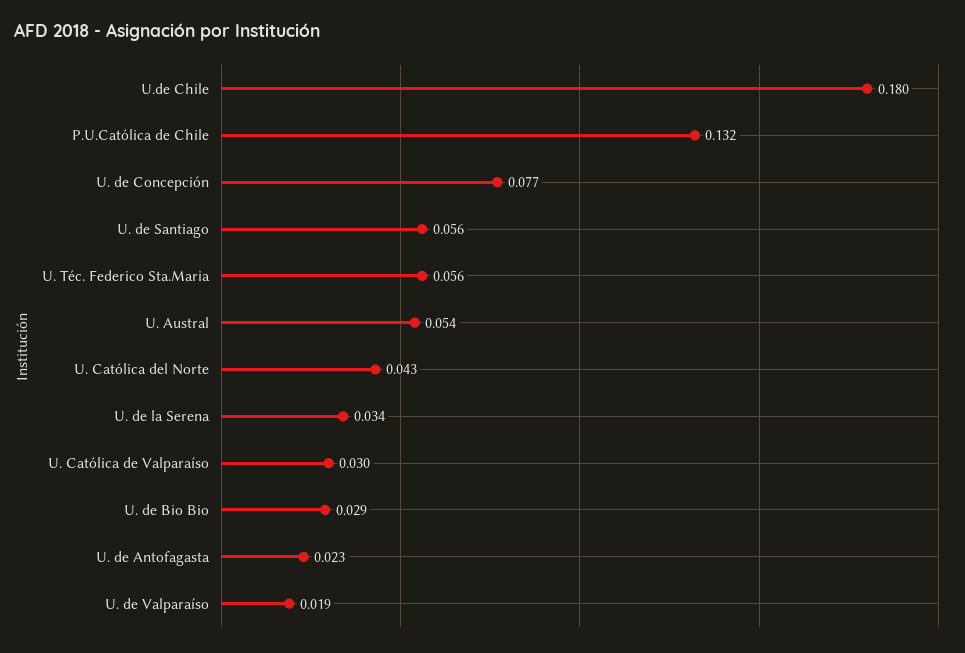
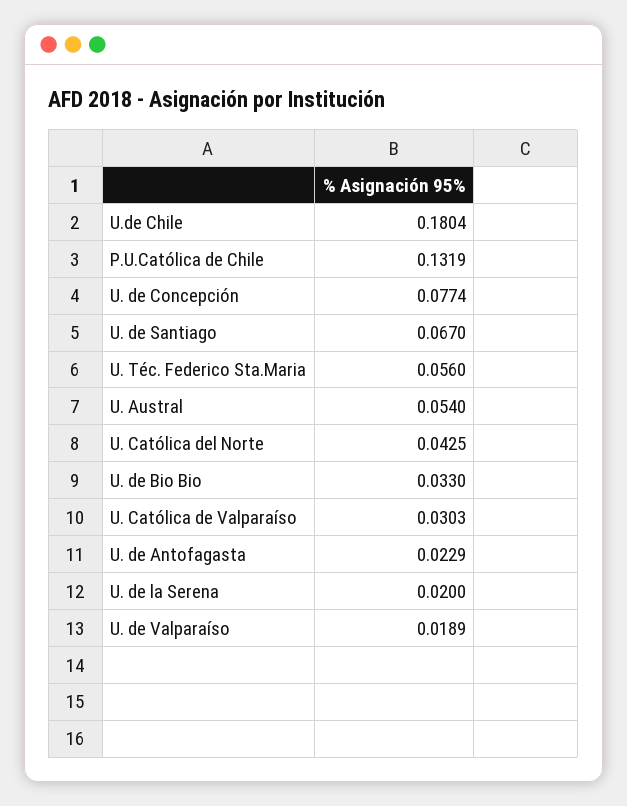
  {
    "U.de Chile": 0.1804,
    "P.U.Católica de Chile": 0.1319,
    "U. de Concepción": 0.0774,
-   "U. de Santiago": 0.056,
+   "U. de Santiago": 0.067,
    "U. Téc. Federico Sta.Maria": 0.056,
    "U. Austral": 0.054,
    "U. Católica del Norte": 0.0425,
-   "U. de la Serena": 0.034,
+   "U. de la Serena": 0.02,
    "U. Católica de Valparaíso": 0.0303,
-   "U. de Bio Bio": 0.029,
+   "U. de Bio Bio": 0.033,
    "U. de Antofagasta": 0.0229,
    "U. de Valparaíso": 0.0189
  }

